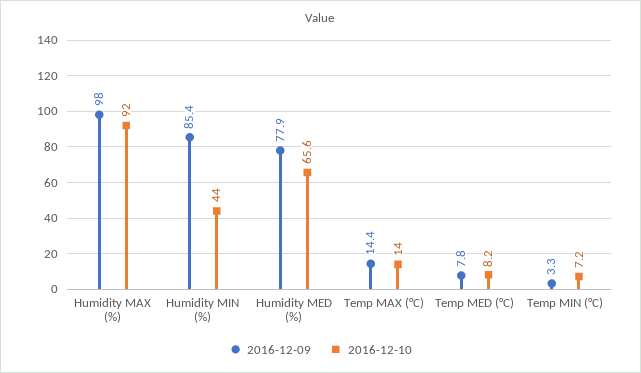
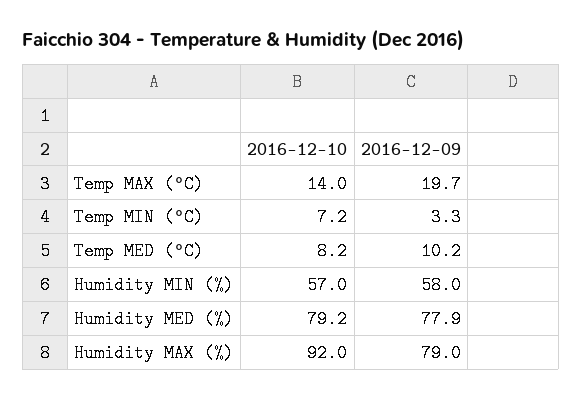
  {
    "2016-12-09": {
-     "Humidity MAX (%)": 98,
+     "Humidity MAX (%)": 79,
-     "Humidity MIN (%)": 85.4,
+     "Humidity MIN (%)": 58,
      "Humidity MED (%)": 77.9,
-     "Temp MAX (°C)": 14.4,
+     "Temp MAX (°C)": 19.7,
-     "Temp MED (°C)": 7.8,
+     "Temp MED (°C)": 10.2,
      "Temp MIN (°C)": 3.3
    },
    "2016-12-10": {
      "Humidity MAX (%)": 92,
-     "Humidity MIN (%)": 44,
+     "Humidity MIN (%)": 57,
-     "Humidity MED (%)": 65.6,
+     "Humidity MED (%)": 79.2,
      "Temp MAX (°C)": 14,
      "Temp MED (°C)": 8.2,
      "Temp MIN (°C)": 7.2
    }
  }

